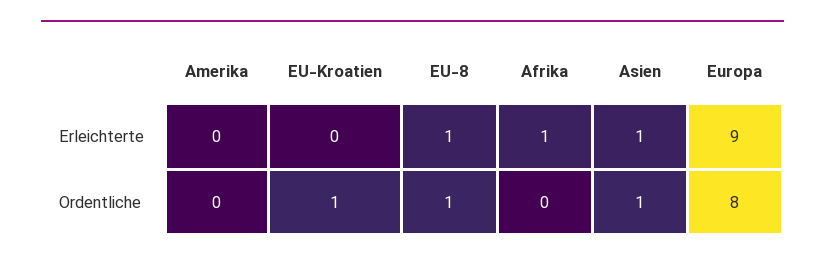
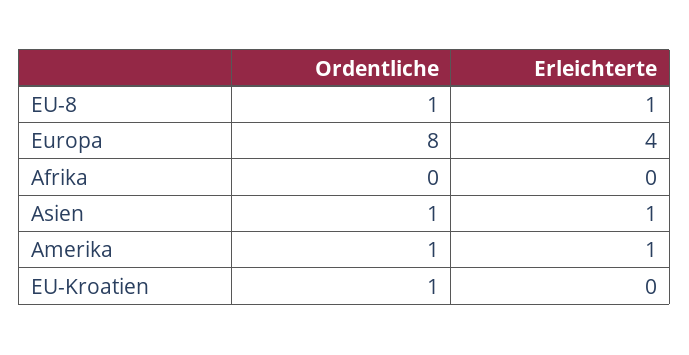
  {
    "Amerika": {
-     "Erleichterte": 0,
+     "Erleichterte": 1,
-     "Ordentliche": 0
+     "Ordentliche": 1
    },
    "EU-Kroatien": {
      "Erleichterte": 0,
      "Ordentliche": 1
    },
    "EU-8": {
      "Erleichterte": 1,
      "Ordentliche": 1
    },
    "Afrika": {
-     "Erleichterte": 1,
+     "Erleichterte": 0,
      "Ordentliche": 0
    },
    "Asien": {
      "Erleichterte": 1,
      "Ordentliche": 1
    },
    "Europa": {
-     "Erleichterte": 9,
+     "Erleichterte": 4,
      "Ordentliche": 8
    }
  }

